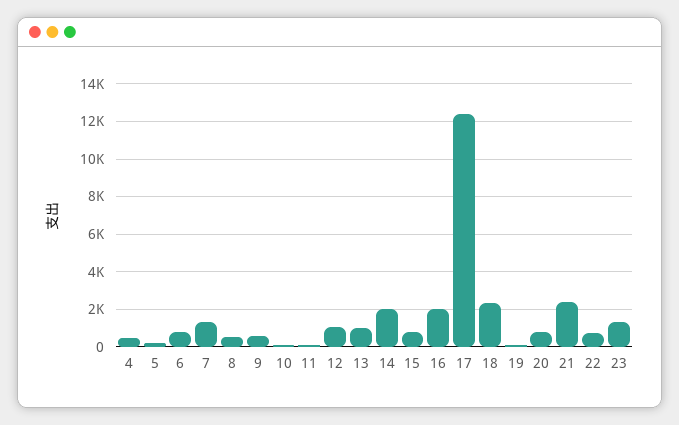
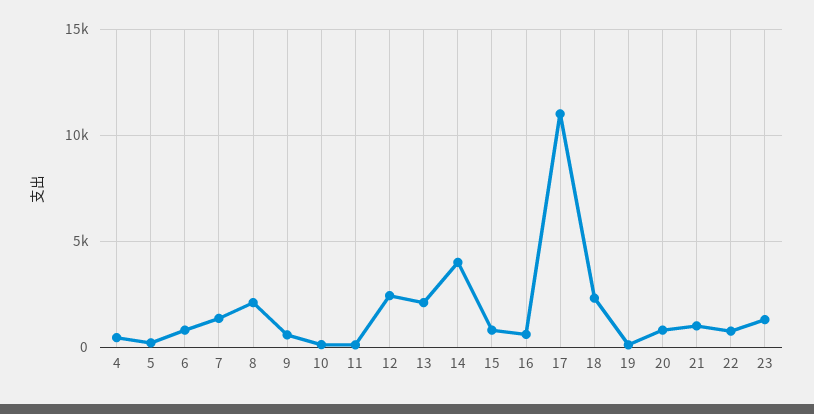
  {
    "4": 500,
    "5": 0,
    "6": 1000,
    "7": 1500,
-   "8": 500,
+   "8": 2000,
    "9": 500,
    "10": 0,
    "11": 0,
-   "12": 1000,
+   "12": 2500,
-   "13": 1000,
+   "13": 2000,
-   "14": 2000,
+   "14": 4000,
    "15": 1000,
-   "16": 2000,
+   "16": 500,
-   "17": 12500,
+   "17": 11000,
    "18": 2500,
    "19": 0,
    "20": 1000,
-   "21": 2500,
+   "21": 1000,
    "22": 1000,
    "23": 1500
  }

